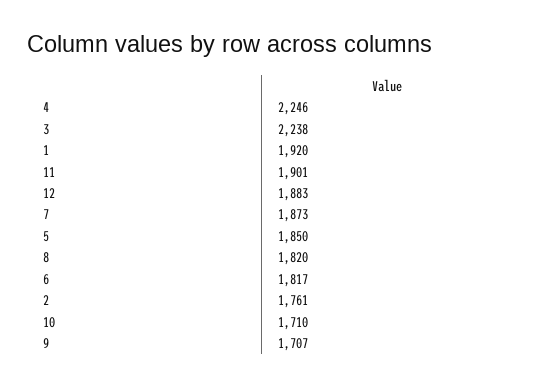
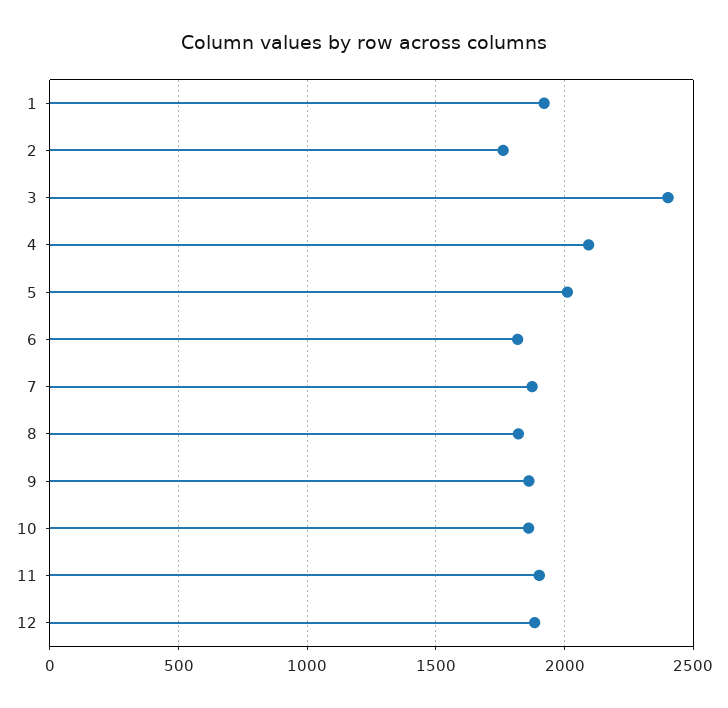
  {
-   "4": 2246,
+   "4": 2100,
-   "3": 2238,
+   "3": 2400,
    "1": 1920,
    "11": 1901,
    "12": 1883,
    "7": 1873,
-   "5": 1850,
+   "5": 2000,
    "8": 1820,
    "6": 1817,
    "2": 1761,
-   "10": 1710,
+   "10": 1850,
-   "9": 1707
+   "9": 1850
  }

